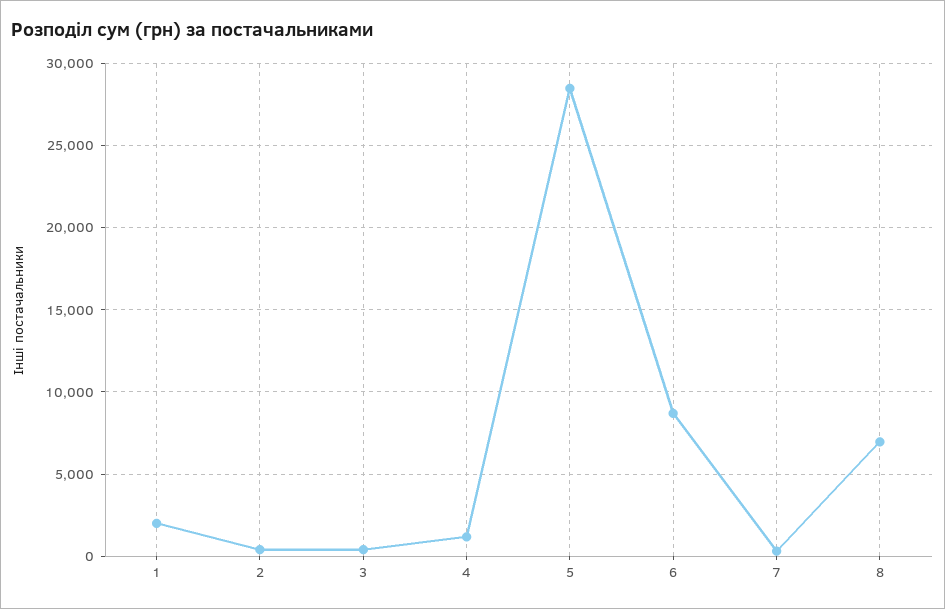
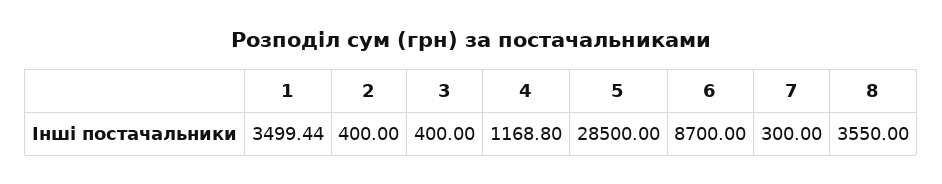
  {
-   "1": 2000,
+   "1": 3499.44,
    "2": 400,
    "3": 400,
    "4": 1168.8,
    "5": 28500,
    "6": 8700,
    "7": 300,
-   "8": 7000
+   "8": 3550
  }

